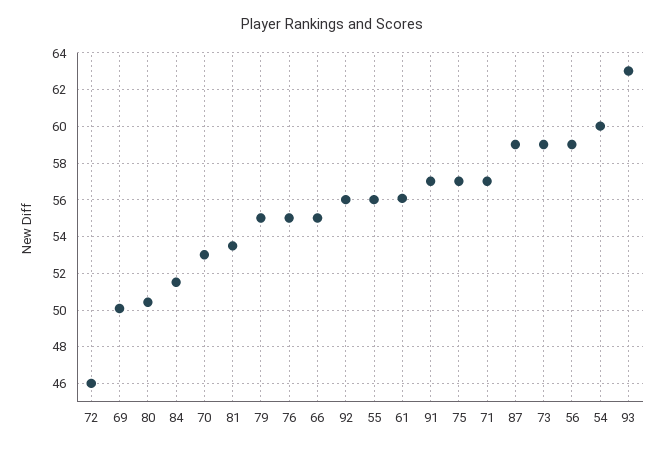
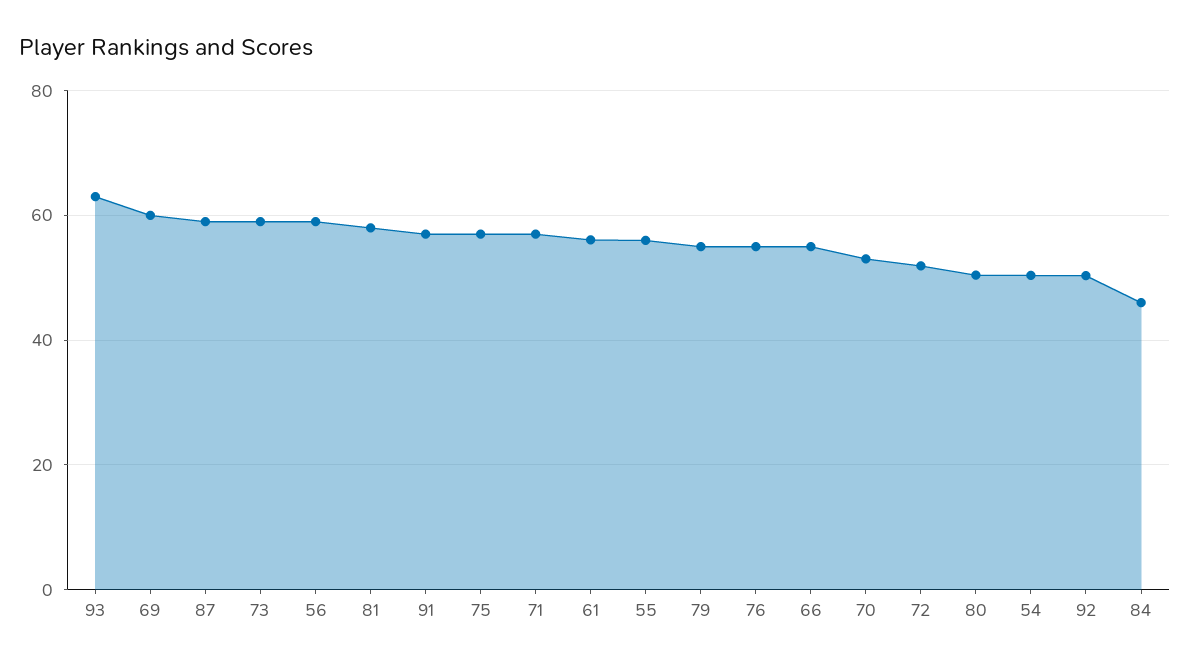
  {
-   "72": 46,
+   "72": 52,
-   "69": 50,
+   "69": 60,
    "80": 50.5,
-   "84": 51.5,
+   "84": 46,
    "70": 53,
-   "81": 53.5,
+   "81": 58,
    "79": 55,
    "76": 55,
    "66": 55,
-   "92": 56,
+   "92": 50,
    "55": 56,
    "61": 56,
    "91": 57,
    "75": 57,
    "71": 57,
    "87": 59,
    "73": 59,
    "56": 59,
-   "54": 60,
+   "54": 50,
    "93": 63
  }

